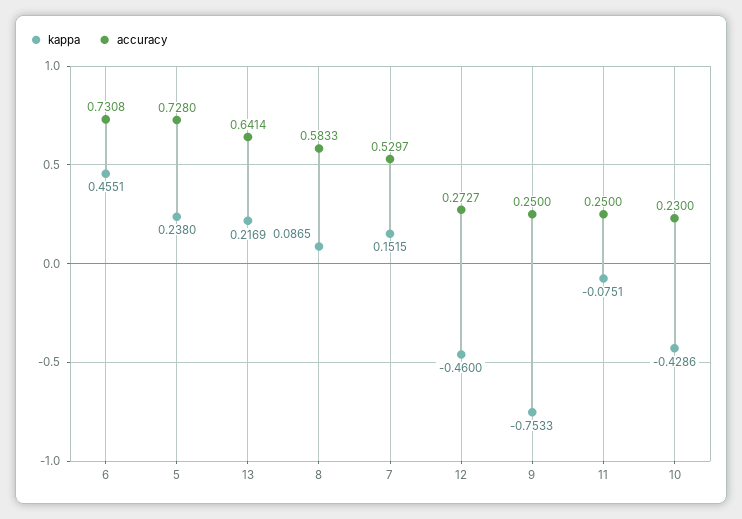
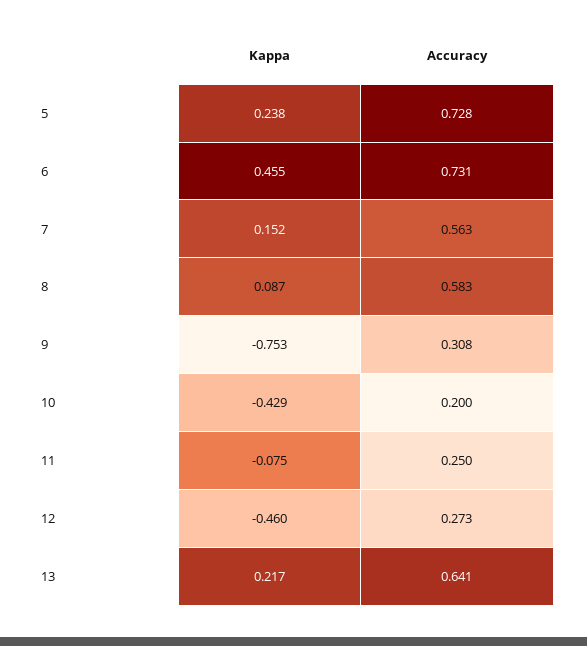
  {
    "kappa": {
      "6": 0.4551,
      "5": 0.238,
      "13": 0.2169,
      "8": 0.0865,
      "7": 0.1515,
      "12": -0.46,
      "9": -0.7533,
      "11": -0.0751,
      "10": -0.4286
    },
    "accuracy": {
      "6": 0.7308,
      "5": 0.728,
      "13": 0.6414,
      "8": 0.5833,
-     "7": 0.5297,
+     "7": 0.563,
      "12": 0.2727,
-     "9": 0.25,
+     "9": 0.308,
      "11": 0.25,
-     "10": 0.23
+     "10": 0.2
    }
  }

